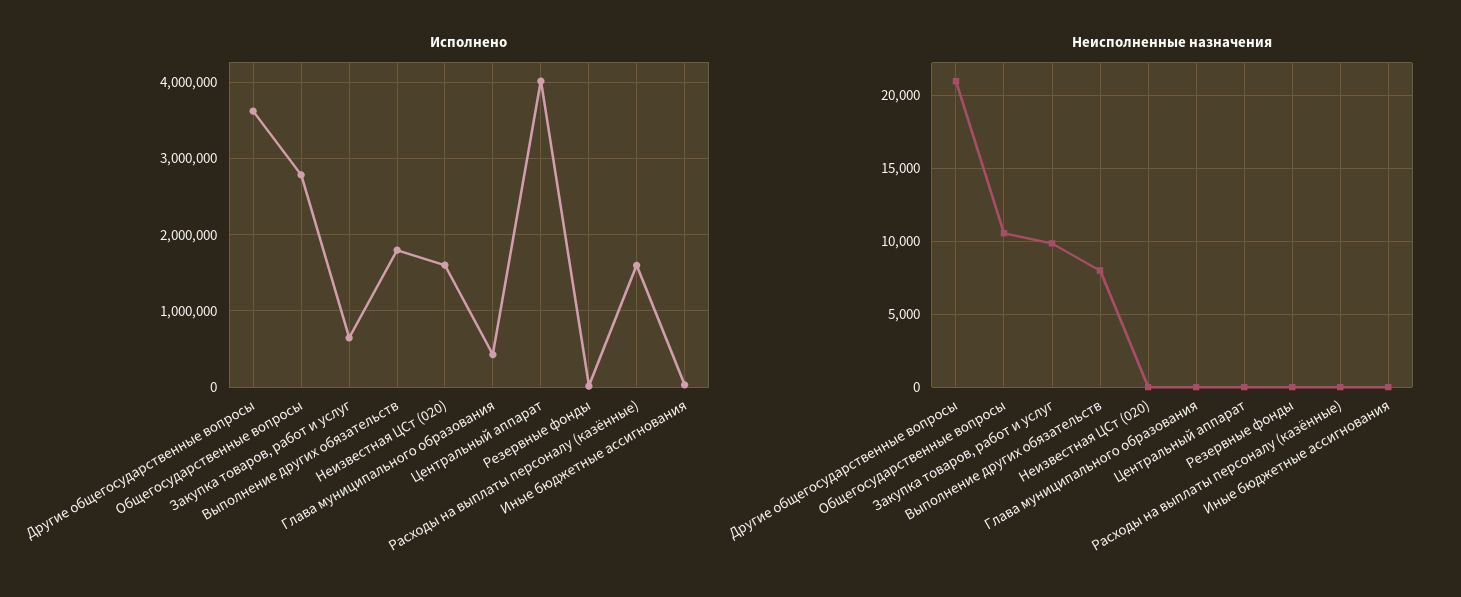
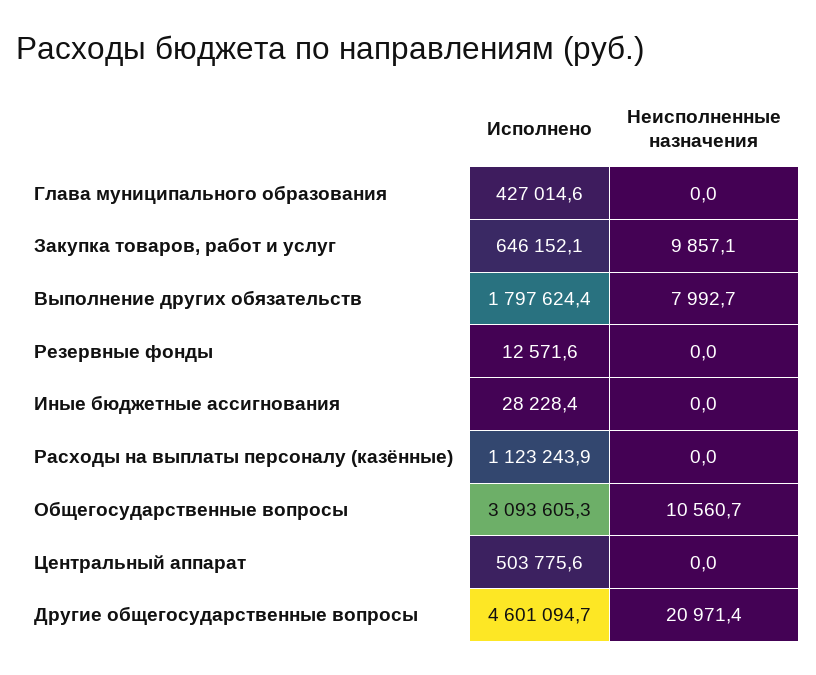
  {
    "Исполнено": {
-     "Другие общегосударственные вопросы": 3600000,
+     "Другие общегосударственные вопросы": 4601094.7,
-     "Общегосударственные вопросы": 2800000,
+     "Общегосударственные вопросы": 3093605.3,
      "Закупка товаров, работ и услуг": 646152.1,
      "Выполнение других обязательств": 1797624.4,
-     "Неизвестная ЦСт (020)": 1600000,
      "Глава муниципального образования": 427014.6,
-     "Центральный аппарат": 4000000,
+     "Центральный аппарат": 503775.6,
      "Резервные фонды": 12571.6,
-     "Расходы на выплаты персоналу (казённые)": 1600000,
+     "Расходы на выплаты персоналу (казённые)": 1123243.9,
      "Иные бюджетные ассигнования": 28228.4
    },
    "Неисполненные назначения": {
      "Другие общегосударственные вопросы": 20971.4,
      "Общегосударственные вопросы": 10560.7,
      "Закупка товаров, работ и услуг": 9857.1,
      "Выполнение других обязательств": 7992.7,
-     "Неизвестная ЦСт (020)": 0,
      "Глава муниципального образования": 0,
      "Центральный аппарат": 0,
      "Резервные фонды": 0,
      "Расходы на выплаты персоналу (казённые)": 0,
      "Иные бюджетные ассигнования": 0
    }
  }

